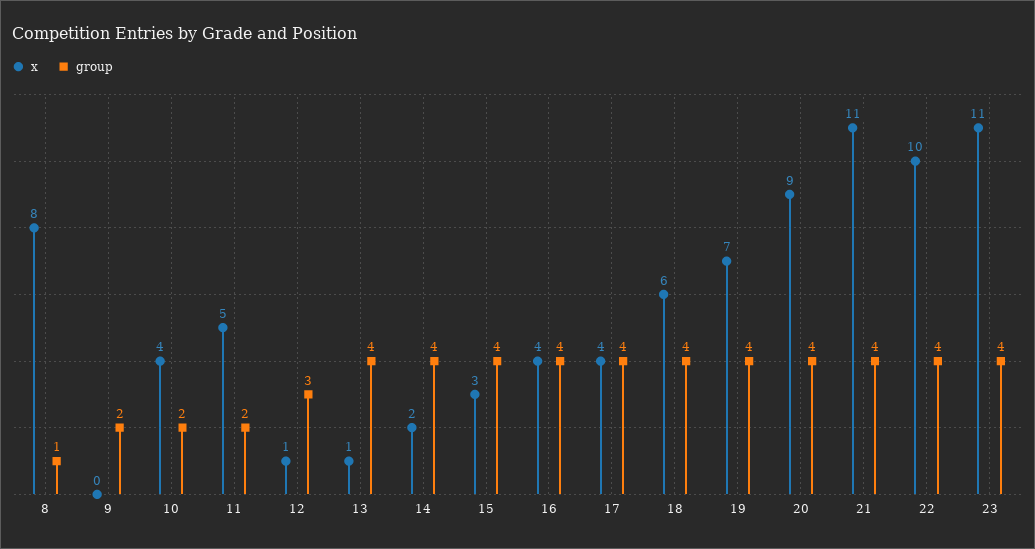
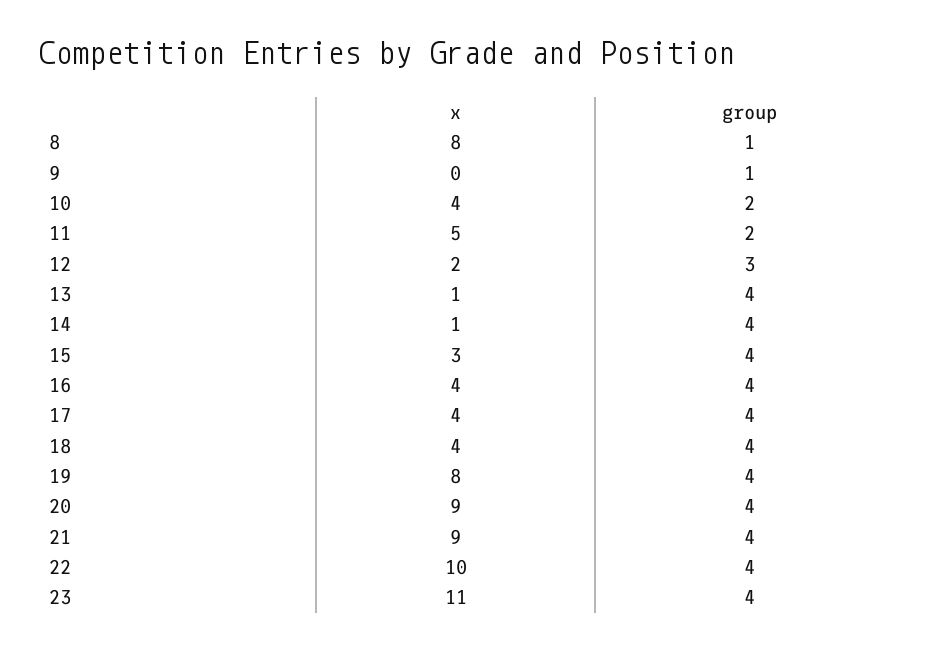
  {
    "x": {
      "8": 8,
      "9": 0,
      "10": 4,
      "11": 5,
-     "12": 1,
+     "12": 2,
      "13": 1,
-     "14": 2,
+     "14": 1,
      "15": 3,
      "16": 4,
      "17": 4,
-     "18": 6,
+     "18": 4,
-     "19": 7,
+     "19": 8,
      "20": 9,
-     "21": 11,
+     "21": 9,
      "22": 10,
      "23": 11
    },
    "group": {
      "8": 1,
-     "9": 2,
+     "9": 1,
      "10": 2,
      "11": 2,
      "12": 3,
      "13": 4,
      "14": 4,
      "15": 4,
      "16": 4,
      "17": 4,
      "18": 4,
      "19": 4,
      "20": 4,
      "21": 4,
      "22": 4,
      "23": 4
    }
  }

